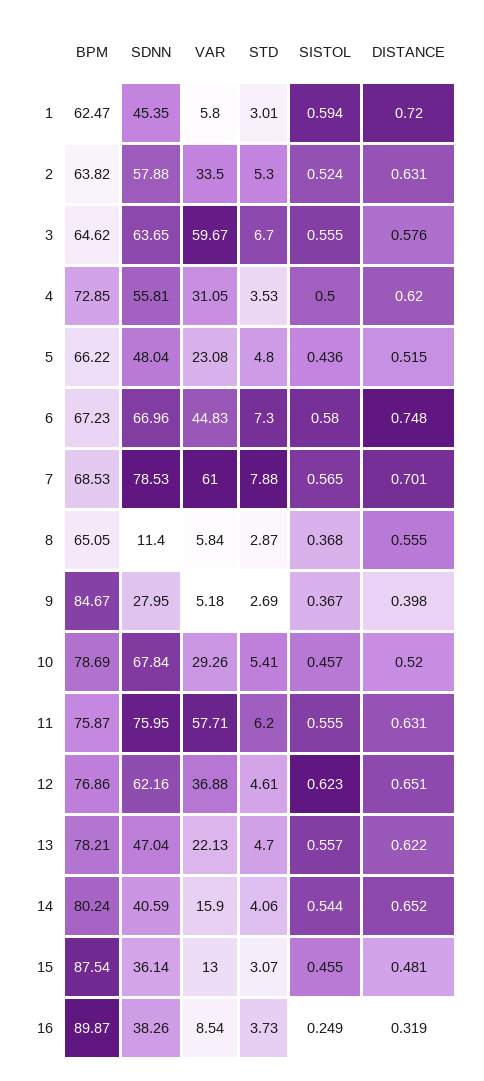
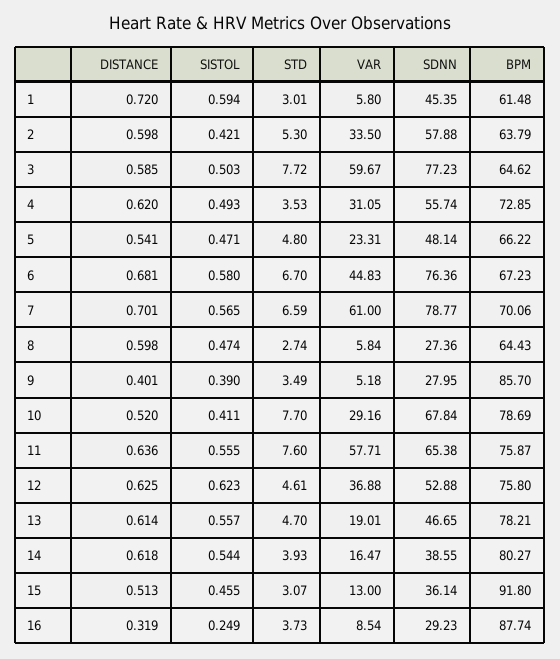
  {
    "BPM": {
-     "1": 62.47,
+     "1": 61.48,
-     "2": 63.82,
+     "2": 63.79,
      "3": 64.62,
      "4": 72.85,
      "5": 66.22,
      "6": 67.23,
-     "7": 68.53,
+     "7": 70.06,
-     "8": 65.05,
+     "8": 64.43,
-     "9": 84.67,
+     "9": 85.7,
      "10": 78.69,
      "11": 75.87,
-     "12": 76.86,
+     "12": 75.8,
      "13": 78.21,
-     "14": 80.24,
+     "14": 80.27,
-     "15": 87.54,
+     "15": 91.8,
-     "16": 89.87
+     "16": 87.74
    },
    "SDNN": {
      "1": 45.35,
      "2": 57.88,
-     "3": 63.65,
+     "3": 77.23,
-     "4": 55.81,
+     "4": 55.74,
-     "5": 48.04,
+     "5": 48.14,
-     "6": 66.96,
+     "6": 76.36,
-     "7": 78.53,
+     "7": 78.77,
-     "8": 11.4,
+     "8": 27.36,
      "9": 27.95,
      "10": 67.84,
-     "11": 75.95,
+     "11": 65.38,
-     "12": 62.16,
+     "12": 52.88,
-     "13": 47.04,
+     "13": 46.65,
-     "14": 40.59,
+     "14": 38.55,
      "15": 36.14,
-     "16": 38.26
+     "16": 29.23
    },
    "VAR": {
      "1": 5.8,
      "2": 33.5,
      "3": 59.67,
      "4": 31.05,
-     "5": 23.08,
+     "5": 23.31,
      "6": 44.83,
      "7": 61,
      "8": 5.84,
      "9": 5.18,
-     "10": 29.26,
+     "10": 29.16,
      "11": 57.71,
      "12": 36.88,
-     "13": 22.13,
+     "13": 19.01,
-     "14": 15.9,
+     "14": 16.47,
      "15": 13,
      "16": 8.54
    },
    "STD": {
      "1": 3.01,
      "2": 5.3,
-     "3": 6.7,
+     "3": 7.72,
      "4": 3.53,
      "5": 4.8,
-     "6": 7.3,
+     "6": 6.7,
-     "7": 7.88,
+     "7": 6.59,
-     "8": 2.87,
+     "8": 2.74,
-     "9": 2.69,
+     "9": 3.49,
-     "10": 5.41,
+     "10": 7.7,
-     "11": 6.2,
+     "11": 7.6,
      "12": 4.61,
      "13": 4.7,
-     "14": 4.06,
+     "14": 3.93,
      "15": 3.07,
      "16": 3.73
    },
    "SISTOL": {
      "1": 0.594,
-     "2": 0.524,
+     "2": 0.421,
-     "3": 0.555,
+     "3": 0.503,
-     "4": 0.5,
+     "4": 0.493,
-     "5": 0.436,
+     "5": 0.471,
      "6": 0.58,
      "7": 0.565,
-     "8": 0.368,
+     "8": 0.474,
-     "9": 0.367,
+     "9": 0.39,
-     "10": 0.457,
+     "10": 0.411,
      "11": 0.555,
      "12": 0.623,
      "13": 0.557,
      "14": 0.544,
      "15": 0.455,
      "16": 0.249
    },
    "DISTANCE": {
      "1": 0.72,
-     "2": 0.631,
+     "2": 0.598,
-     "3": 0.576,
+     "3": 0.585,
      "4": 0.62,
-     "5": 0.515,
+     "5": 0.541,
-     "6": 0.748,
+     "6": 0.681,
      "7": 0.701,
-     "8": 0.555,
+     "8": 0.598,
-     "9": 0.398,
+     "9": 0.401,
      "10": 0.52,
-     "11": 0.631,
+     "11": 0.636,
-     "12": 0.651,
+     "12": 0.625,
-     "13": 0.622,
+     "13": 0.614,
-     "14": 0.652,
+     "14": 0.618,
-     "15": 0.481,
+     "15": 0.513,
      "16": 0.319
    }
  }

